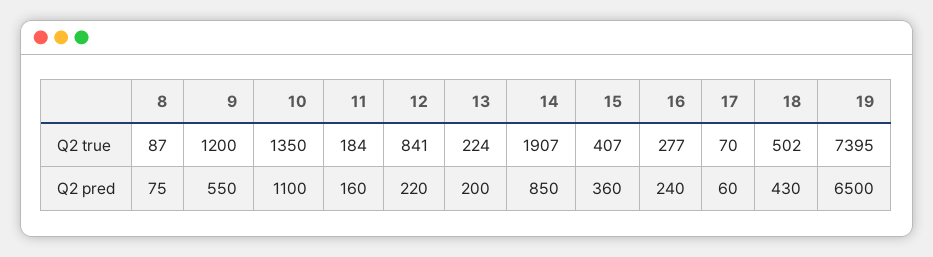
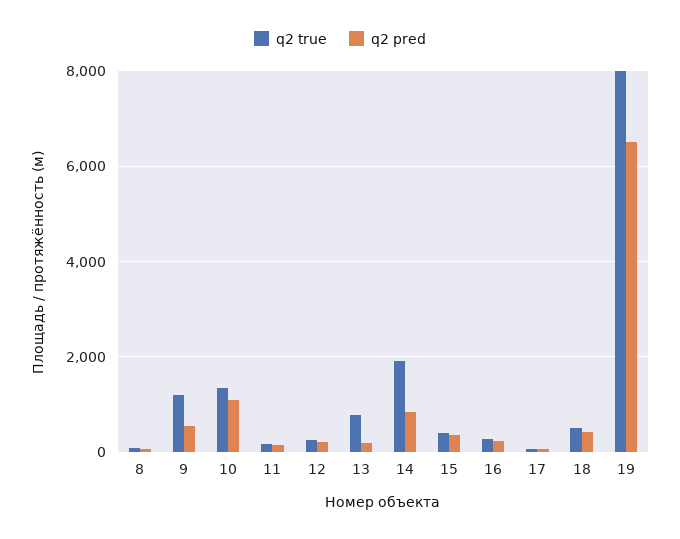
  {
    "Q2 true": {
      "8": 87,
      "9": 1200,
      "10": 1350,
      "11": 184,
-     "12": 841,
+     "12": 200,
-     "13": 224,
+     "13": 800,
      "14": 1907,
      "15": 407,
      "16": 277,
      "17": 70,
      "18": 502,
-     "19": 7395
+     "19": 8000
    },
    "Q2 pred": {
      "8": 75,
      "9": 550,
      "10": 1100,
      "11": 160,
      "12": 220,
      "13": 200,
      "14": 850,
      "15": 360,
      "16": 240,
      "17": 60,
      "18": 430,
      "19": 6500
    }
  }

